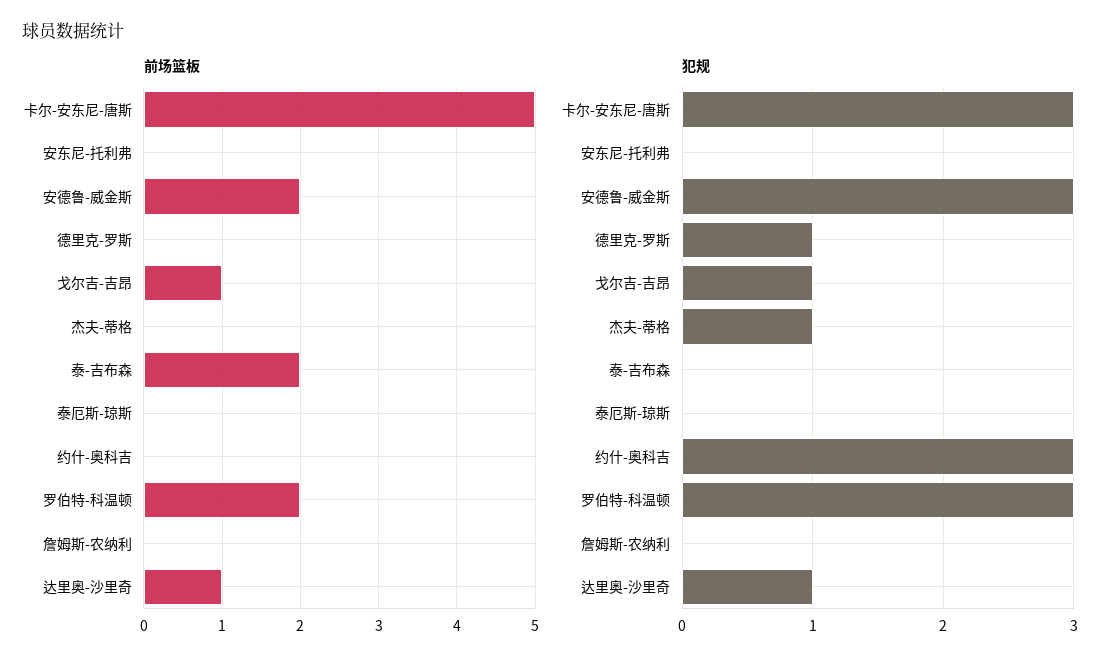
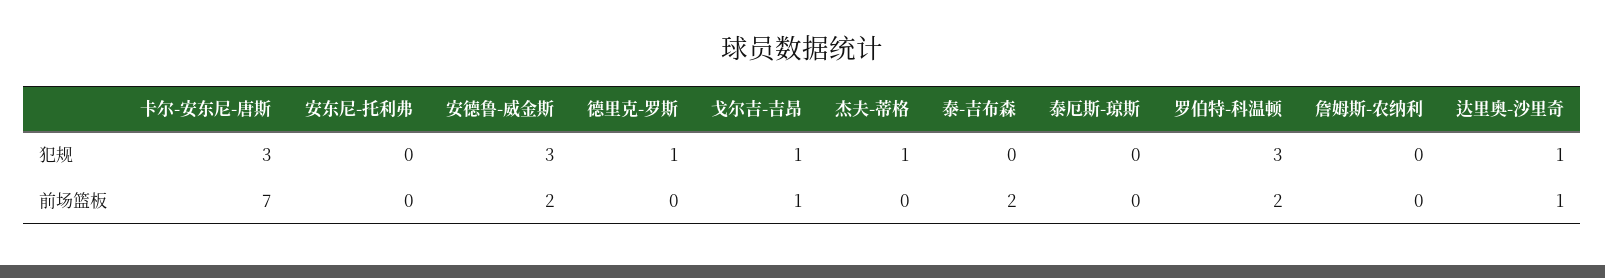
  {
    "前场篮板": {
-     "卡尔-安东尼-唐斯": 5,
+     "卡尔-安东尼-唐斯": 7,
      "安东尼-托利弗": 0,
      "安德鲁-威金斯": 2,
      "德里克-罗斯": 0,
      "戈尔吉-吉昂": 1,
      "杰夫-蒂格": 0,
      "泰-吉布森": 2,
      "泰厄斯-琼斯": 0,
-     "约什-奥科吉": 0,
      "罗伯特-科温顿": 2,
      "詹姆斯-农纳利": 0,
      "达里奥-沙里奇": 1
    },
    "犯规": {
      "卡尔-安东尼-唐斯": 3,
      "安东尼-托利弗": 0,
      "安德鲁-威金斯": 3,
      "德里克-罗斯": 1,
      "戈尔吉-吉昂": 1,
      "杰夫-蒂格": 1,
      "泰-吉布森": 0,
      "泰厄斯-琼斯": 0,
-     "约什-奥科吉": 3,
      "罗伯特-科温顿": 3,
      "詹姆斯-农纳利": 0,
      "达里奥-沙里奇": 1
    }
  }

